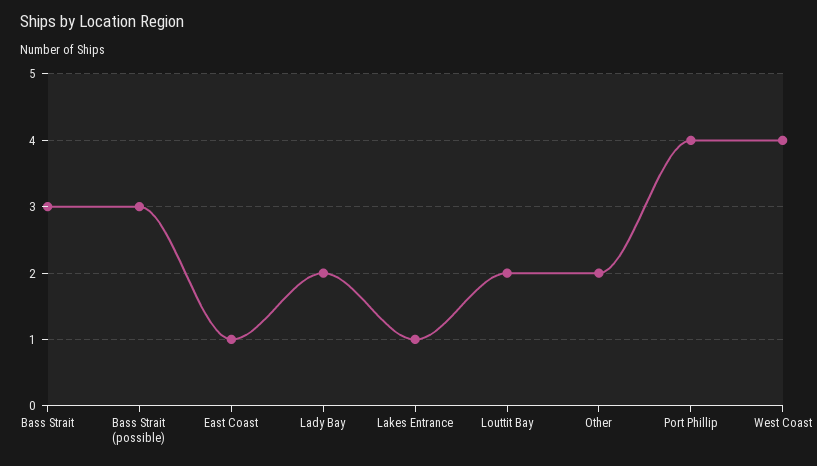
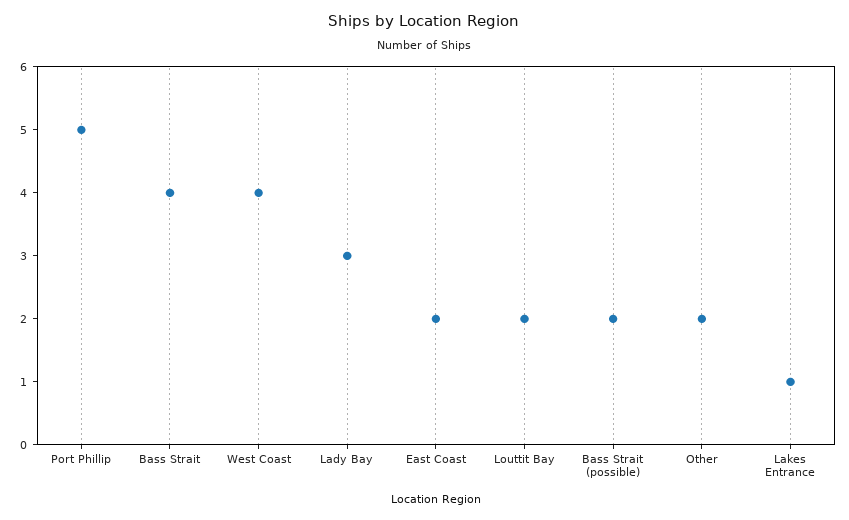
  {
-   "Bass Strait": 3,
+   "Bass Strait": 4,
-   "Bass Strait (possible)": 3,
+   "Bass Strait (possible)": 2,
-   "East Coast": 1,
+   "East Coast": 2,
-   "Lady Bay": 2,
+   "Lady Bay": 3,
    "Lakes Entrance": 1,
    "Louttit Bay": 2,
    "Other": 2,
-   "Port Phillip": 4,
+   "Port Phillip": 5,
    "West Coast": 4
  }

